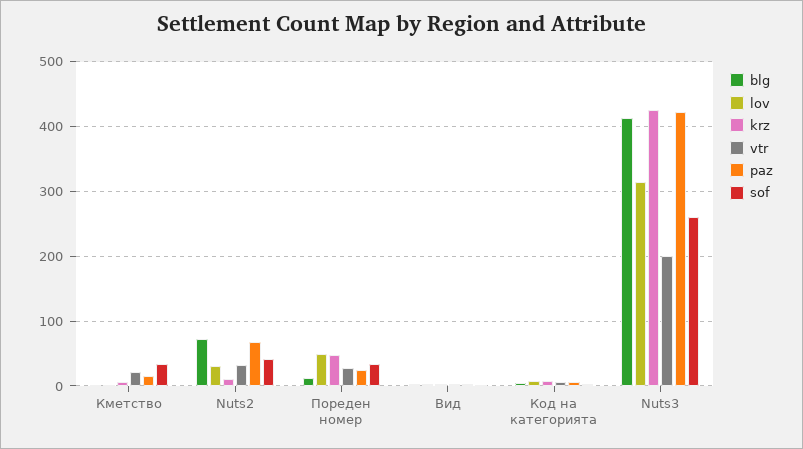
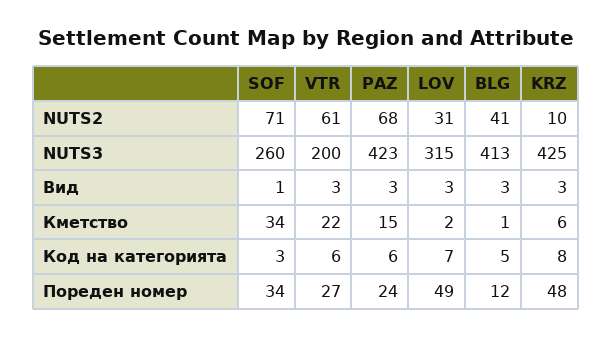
  {
    "blg": {
      "Кметство": 1,
-     "Nuts2": 70,
+     "Nuts2": 41,
      "Пореден номер": 12,
      "Вид": 3,
      "Код на категорията": 5,
      "Nuts3": 413
    },
    "lov": {
      "Кметство": 2,
      "Nuts2": 31,
      "Пореден номер": 49,
      "Вид": 3,
      "Код на категорията": 7,
      "Nuts3": 315
    },
    "krz": {
      "Кметство": 6,
      "Nuts2": 10,
      "Пореден номер": 48,
      "Вид": 3,
      "Код на категорията": 8,
      "Nuts3": 425
    },
    "vtr": {
      "Кметство": 22,
-     "Nuts2": 30,
+     "Nuts2": 61,
      "Пореден номер": 27,
      "Вид": 3,
      "Код на категорията": 6,
      "Nuts3": 200
    },
    "paz": {
      "Кметство": 15,
      "Nuts2": 68,
      "Пореден номер": 24,
      "Вид": 3,
      "Код на категорията": 6,
      "Nuts3": 423
    },
    "sof": {
      "Кметство": 34,
-     "Nuts2": 40,
+     "Nuts2": 71,
      "Пореден номер": 34,
      "Вид": 1,
      "Код на категорията": 3,
      "Nuts3": 260
    }
  }

